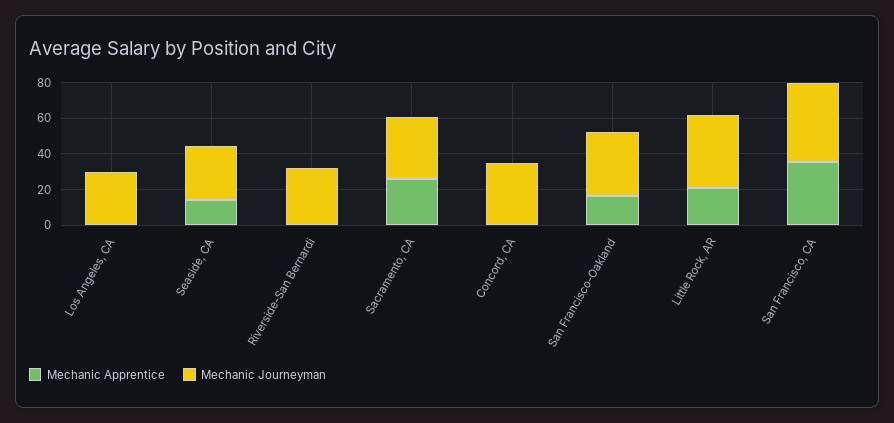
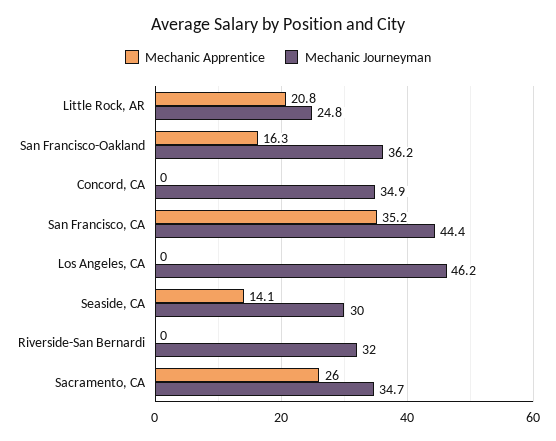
  {
    "Mechanic Apprentice": {
      "Los Angeles, CA": 0,
      "Seaside, CA": 14.1,
      "Riverside-San Bernardi": 0,
      "Sacramento, CA": 26,
      "Concord, CA": 0,
      "San Francisco-Oakland": 16.3,
      "Little Rock, AR": 20.8,
      "San Francisco, CA": 35.2
    },
    "Mechanic Journeyman": {
-     "Los Angeles, CA": 30,
+     "Los Angeles, CA": 46.2,
      "Seaside, CA": 30,
      "Riverside-San Bernardi": 32,
      "Sacramento, CA": 34.7,
      "Concord, CA": 34.9,
      "San Francisco-Oakland": 36.2,
-     "Little Rock, AR": 40,
+     "Little Rock, AR": 24.8,
      "San Francisco, CA": 44.4
    }
  }

